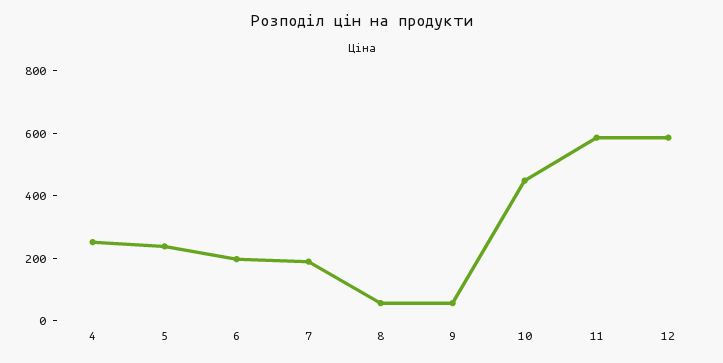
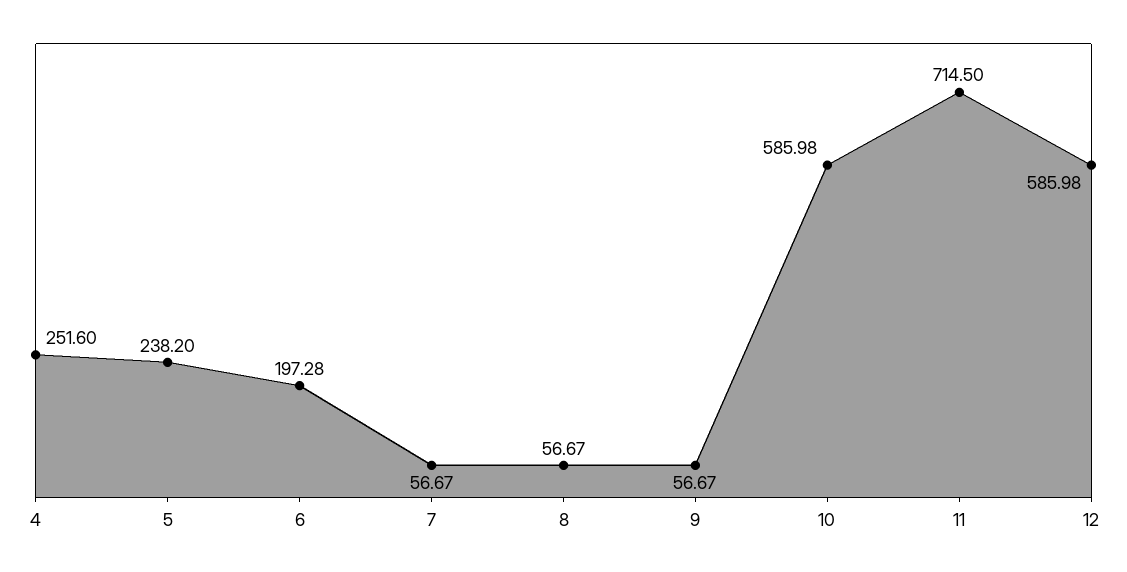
  {
    "4": 251.6,
    "5": 238.2,
    "6": 197.28,
-   "7": 200,
+   "7": 56.67,
    "8": 56.67,
    "9": 56.67,
-   "10": 450,
+   "10": 585.98,
-   "11": 600,
+   "11": 714.5,
    "12": 585.98
  }

